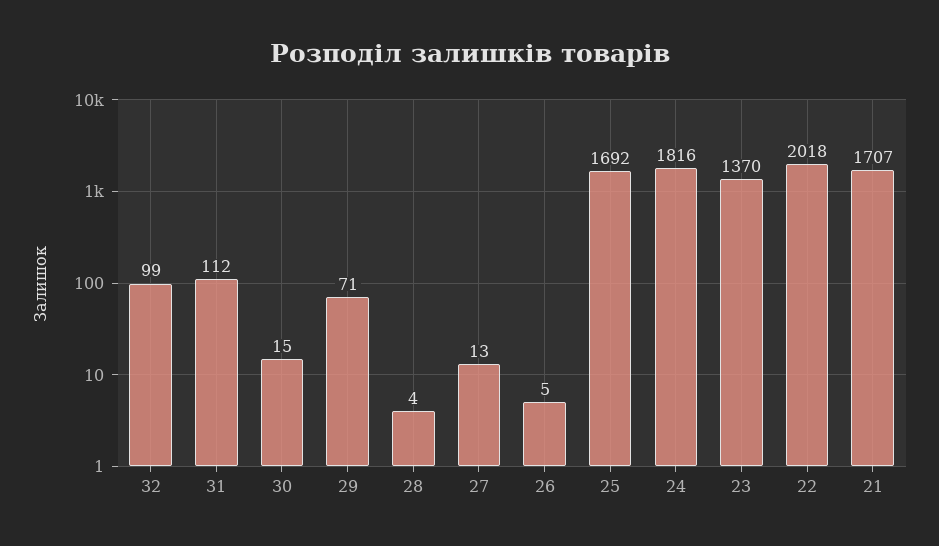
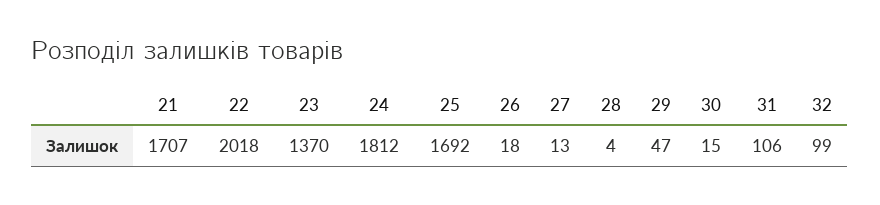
  {
    "32": 99,
-   "31": 112,
+   "31": 106,
    "30": 15,
-   "29": 71,
+   "29": 47,
    "28": 4,
    "27": 13,
-   "26": 5,
+   "26": 18,
    "25": 1692,
-   "24": 1816,
+   "24": 1812,
    "23": 1370,
    "22": 2018,
    "21": 1707
  }

